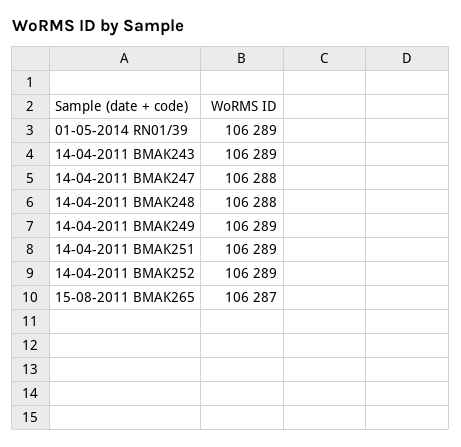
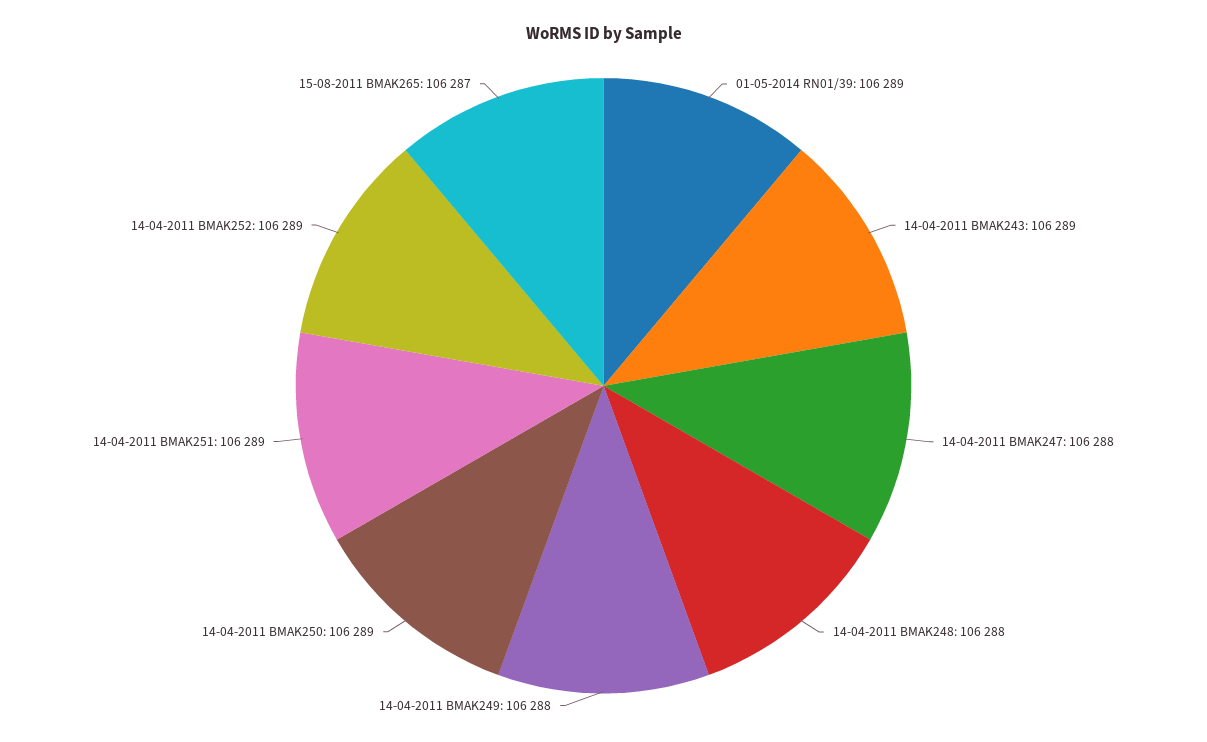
  {
    "01-05-2014 RN01/39": 106289,
    "14-04-2011 BMAK243": 106289,
    "14-04-2011 BMAK247": 106288,
    "14-04-2011 BMAK248": 106288,
-   "14-04-2011 BMAK249": 106289,
+   "14-04-2011 BMAK249": 106288,
    "14-04-2011 BMAK251": 106289,
    "14-04-2011 BMAK252": 106289,
-   "15-08-2011 BMAK265": 106287
+   "15-08-2011 BMAK265": 106287,
+   "14-04-2011 BMAK250": 106289
  }

